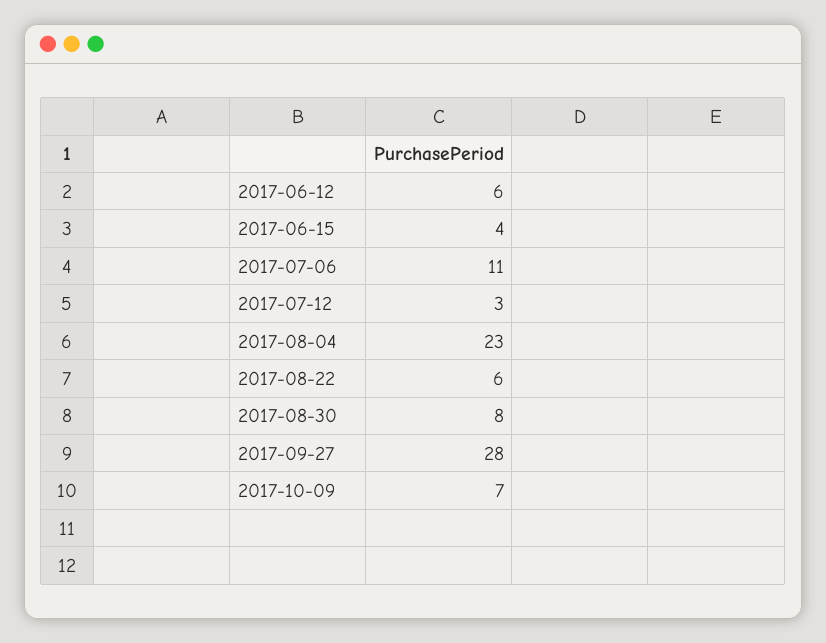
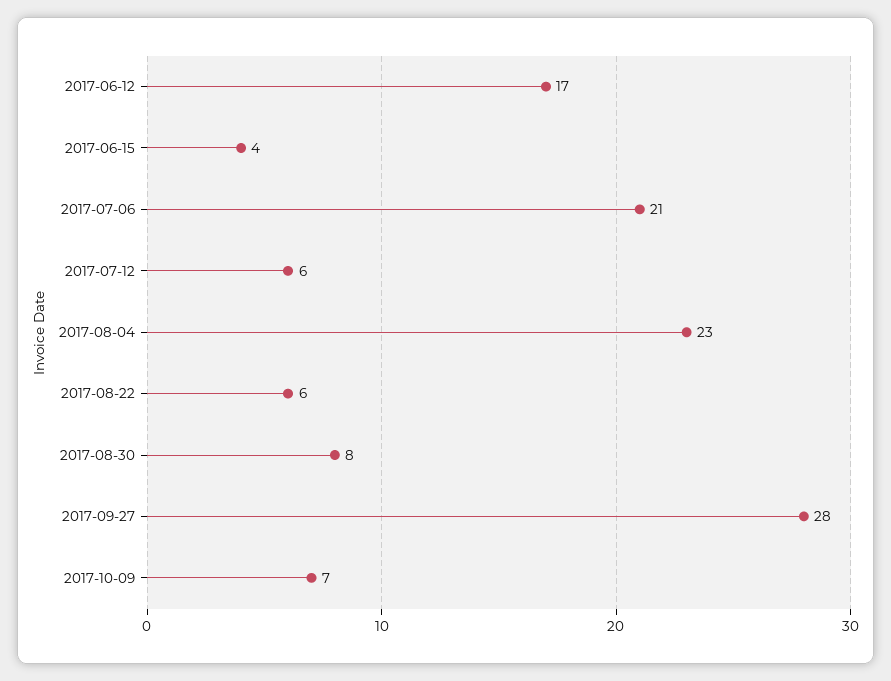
  {
-   "2017-06-12": 6,
+   "2017-06-12": 17,
    "2017-06-15": 4,
-   "2017-07-06": 11,
+   "2017-07-06": 21,
-   "2017-07-12": 3,
+   "2017-07-12": 6,
    "2017-08-04": 23,
    "2017-08-22": 6,
    "2017-08-30": 8,
    "2017-09-27": 28,
    "2017-10-09": 7
  }

